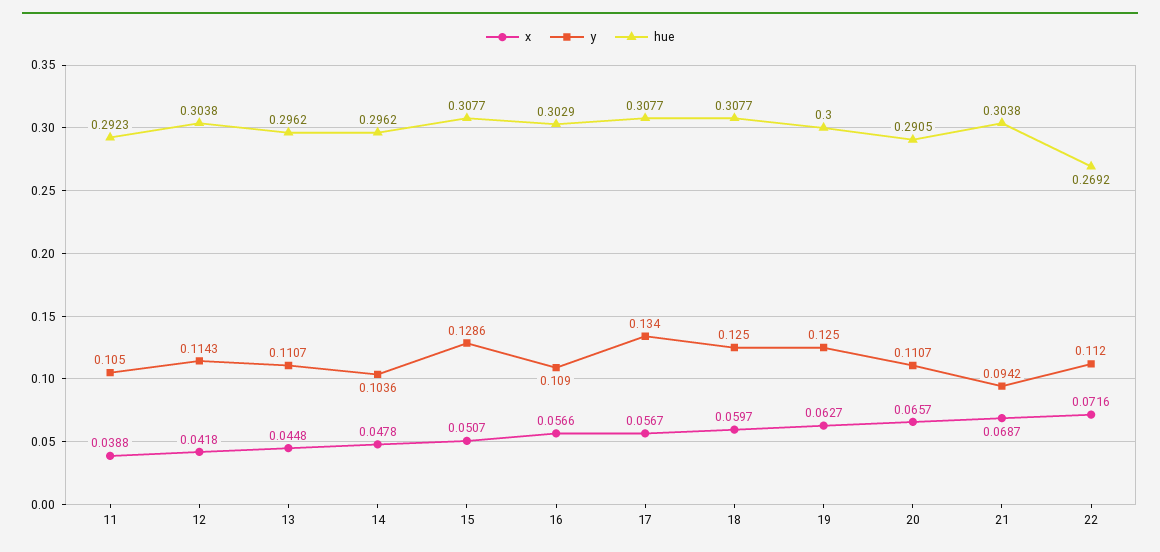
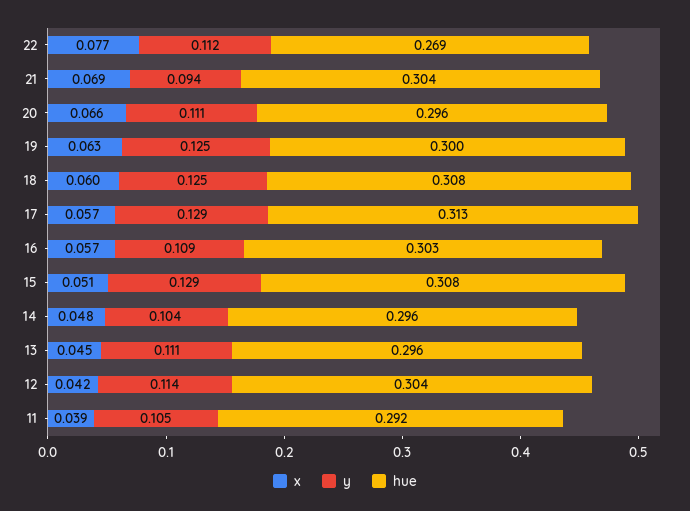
  {
    "x": {
      "11": 0.0388,
      "12": 0.0418,
      "13": 0.0448,
      "14": 0.0478,
      "15": 0.0507,
      "16": 0.0566,
      "17": 0.0567,
      "18": 0.0597,
      "19": 0.0627,
      "20": 0.0657,
      "21": 0.0687,
-     "22": 0.0716
+     "22": 0.077
    },
    "y": {
      "11": 0.105,
      "12": 0.1143,
      "13": 0.1107,
      "14": 0.1036,
      "15": 0.1286,
      "16": 0.109,
-     "17": 0.134,
+     "17": 0.129,
      "18": 0.125,
      "19": 0.125,
      "20": 0.1107,
      "21": 0.0942,
      "22": 0.112
    },
    "hue": {
      "11": 0.2923,
      "12": 0.3038,
      "13": 0.2962,
      "14": 0.2962,
      "15": 0.3077,
      "16": 0.3029,
-     "17": 0.3077,
+     "17": 0.313,
      "18": 0.3077,
      "19": 0.3,
-     "20": 0.2905,
+     "20": 0.296,
      "21": 0.3038,
      "22": 0.2692
    }
  }

